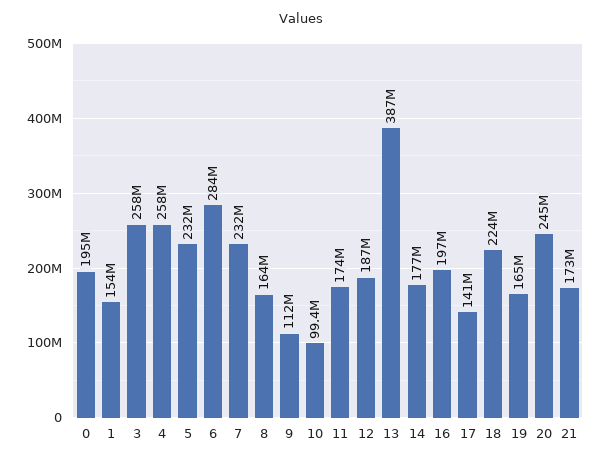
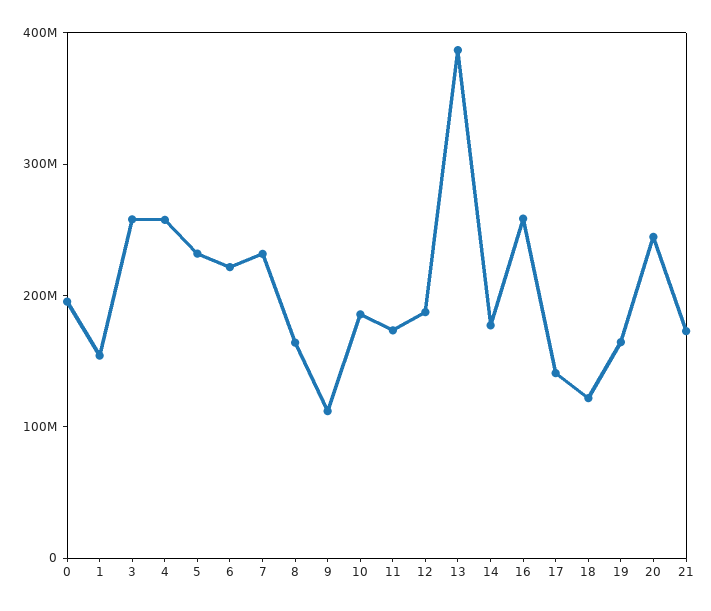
  {
    "0": 195000000,
    "1": 154000000,
    "3": 258000000,
    "4": 258000000,
    "5": 232000000,
-   "6": 284000000,
+   "6": 220000000,
    "7": 232000000,
    "8": 164000000,
    "9": 112000000,
-   "10": 99400000,
+   "10": 180000000,
    "11": 174000000,
    "12": 187000000,
    "13": 387000000,
    "14": 177000000,
-   "16": 197000000,
+   "16": 260000000,
    "17": 141000000,
-   "18": 224000000,
+   "18": 120000000,
    "19": 165000000,
    "20": 245000000,
    "21": 173000000
  }

